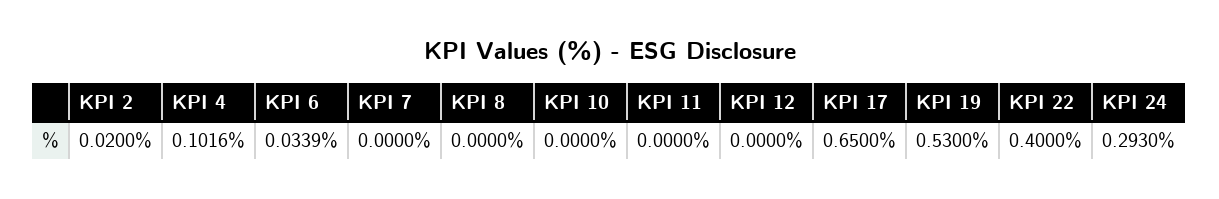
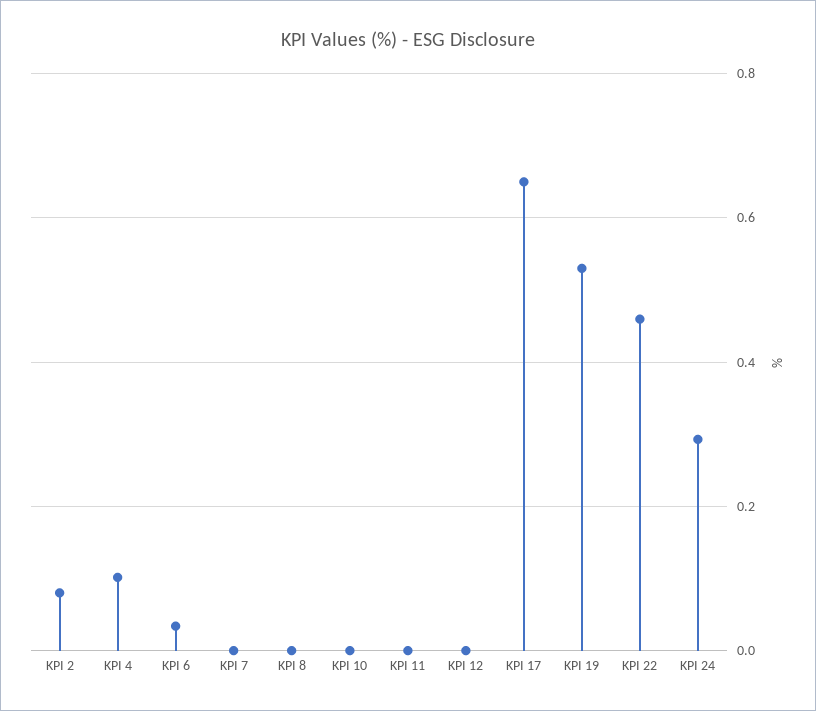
  {
-   "KPI 2": 0.02,
+   "KPI 2": 0.08,
    "KPI 4": 0.1016,
    "KPI 6": 0.0339,
    "KPI 7": 0,
    "KPI 8": 0,
    "KPI 10": 0,
    "KPI 11": 0,
    "KPI 12": 0,
    "KPI 17": 0.65,
    "KPI 19": 0.53,
-   "KPI 22": 0.4,
+   "KPI 22": 0.46,
    "KPI 24": 0.293
  }

